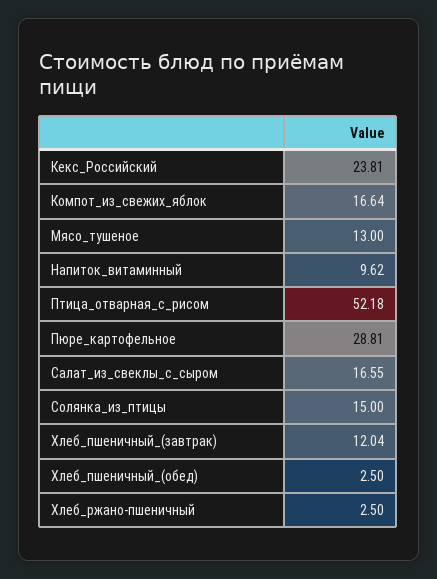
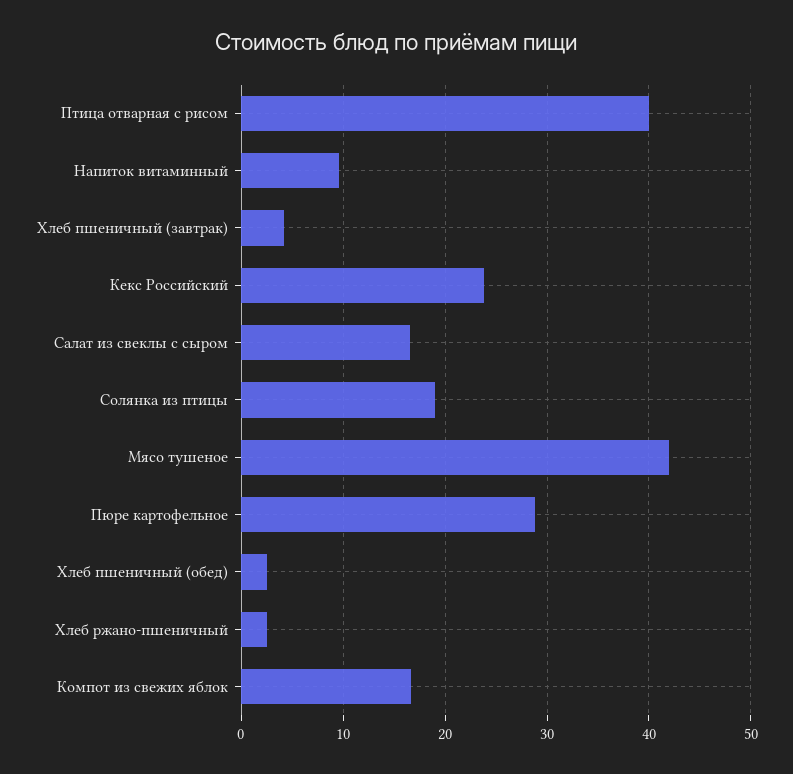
  {
    "Кекс_Российский": 23.81,
    "Компот_из_свежих_яблок": 16.64,
-   "Мясо_тушеное": 13,
+   "Мясо_тушеное": 42,
    "Напиток_витаминный": 9.62,
-   "Птица_отварная_с_рисом": 52.18,
+   "Птица_отварная_с_рисом": 40,
    "Пюре_картофельное": 28.81,
    "Салат_из_свеклы_с_сыром": 16.55,
-   "Солянка_из_птицы": 15,
+   "Солянка_из_птицы": 19,
-   "Хлеб_пшеничный_(завтрак)": 12.04,
+   "Хлеб_пшеничный_(завтрак)": 4,
    "Хлеб_пшеничный_(обед)": 2.5,
    "Хлеб_ржано-пшеничный": 2.5
  }

